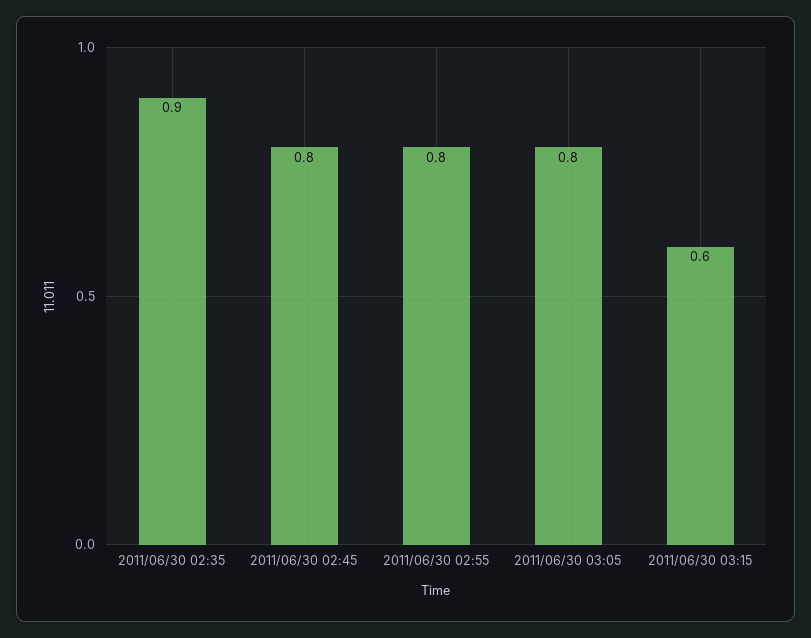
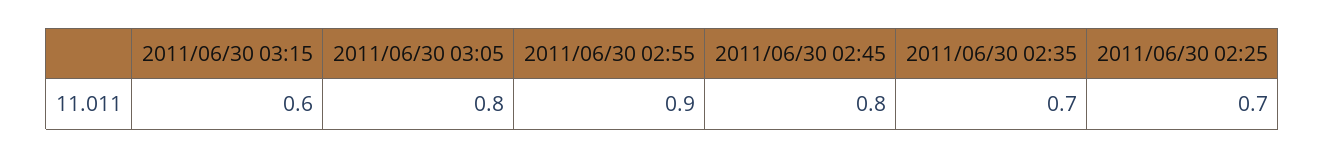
  {
-   "2011/06/30 02:35": 0.9,
+   "2011/06/30 02:35": 0.7,
    "2011/06/30 02:45": 0.8,
-   "2011/06/30 02:55": 0.8,
+   "2011/06/30 02:55": 0.9,
    "2011/06/30 03:05": 0.8,
-   "2011/06/30 03:15": 0.6
+   "2011/06/30 03:15": 0.6,
+   "2011/06/30 02:25": 0.7
  }

